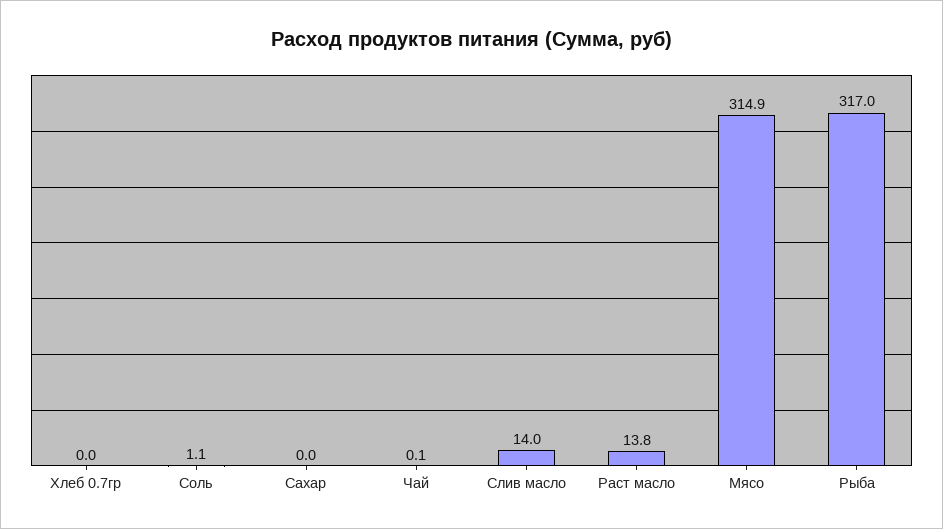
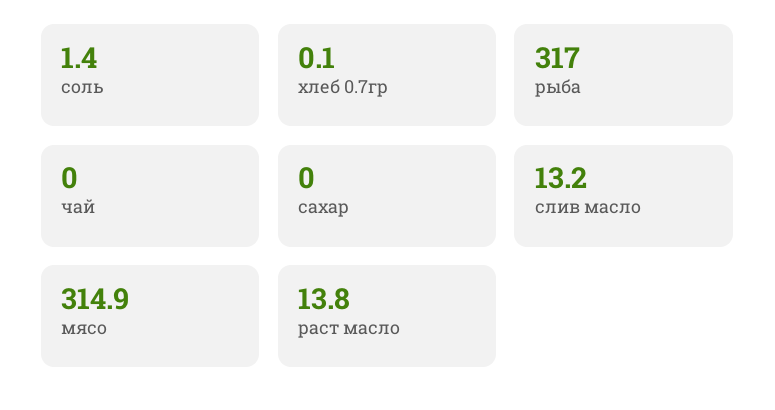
  {
-   "Хлеб 0.7гр": 0,
+   "Хлеб 0.7гр": 0.1,
-   "Соль": 1.1,
+   "Соль": 1.4,
    "Сахар": 0,
-   "Чай": 0.1,
+   "Чай": 0,
-   "Слив масло": 14,
+   "Слив масло": 13.2,
    "Раст масло": 13.8,
    "Мясо": 314.9,
    "Рыба": 317
  }

